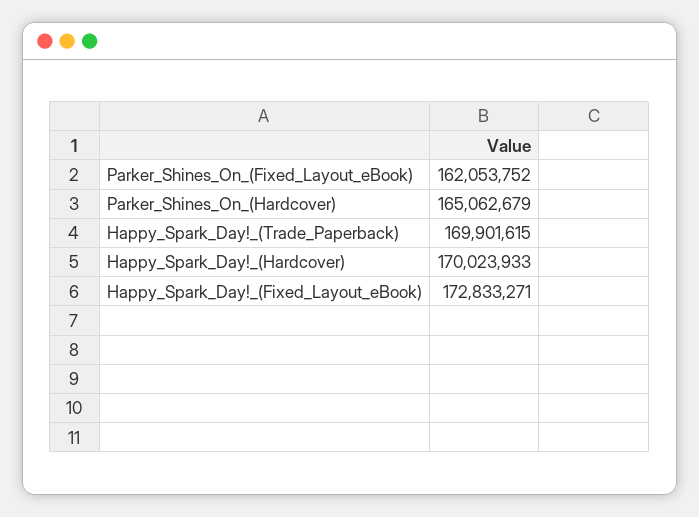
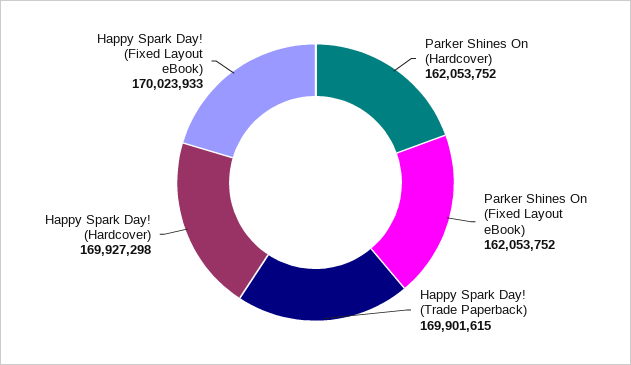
  {
    "Parker_Shines_On_(Fixed_Layout_eBook)": 162053752,
-   "Parker_Shines_On_(Hardcover)": 165062679,
+   "Parker_Shines_On_(Hardcover)": 162053752,
    "Happy_Spark_Day!_(Trade_Paperback)": 169901615,
-   "Happy_Spark_Day!_(Hardcover)": 170023933,
+   "Happy_Spark_Day!_(Hardcover)": 169927298,
-   "Happy_Spark_Day!_(Fixed_Layout_eBook)": 172833271
+   "Happy_Spark_Day!_(Fixed_Layout_eBook)": 170023933
  }

